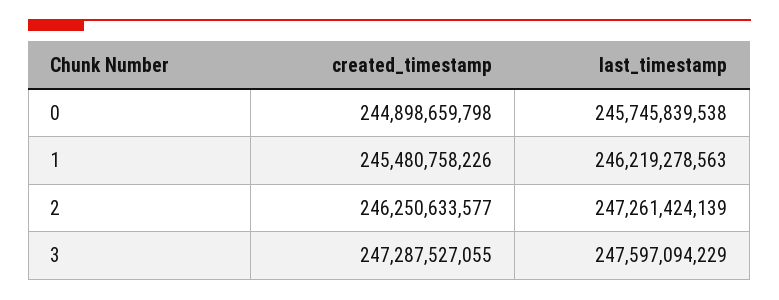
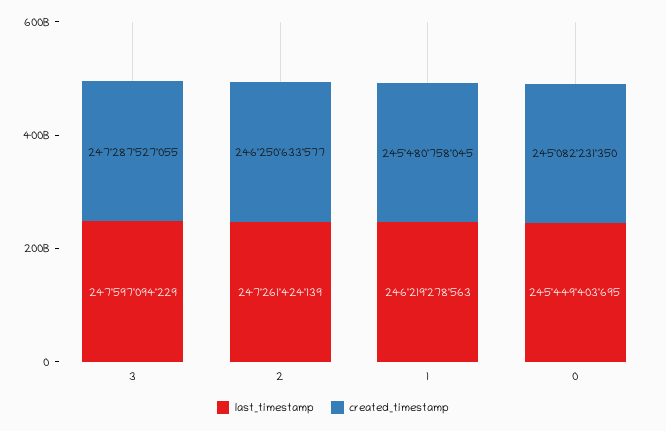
  {
    "created_timestamp": {
-     "0": 244898659798,
+     "0": 245082231350,
-     "1": 245480758226,
+     "1": 245480758045,
      "2": 246250633577,
      "3": 247287527055
    },
    "last_timestamp": {
-     "0": 245745839538,
+     "0": 245449403695,
      "1": 246219278563,
      "2": 247261424139,
      "3": 247597094229
    }
  }

